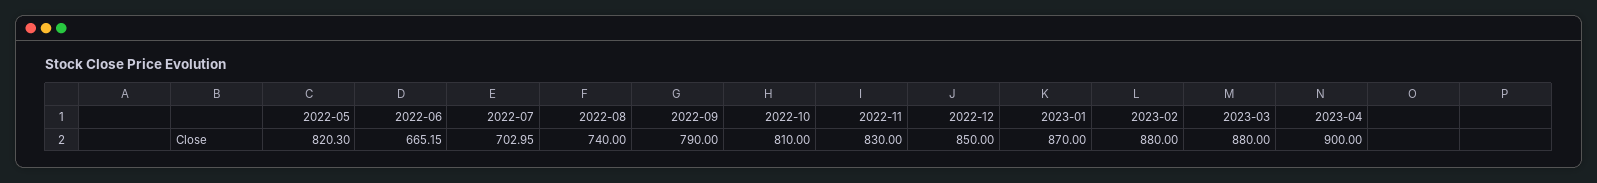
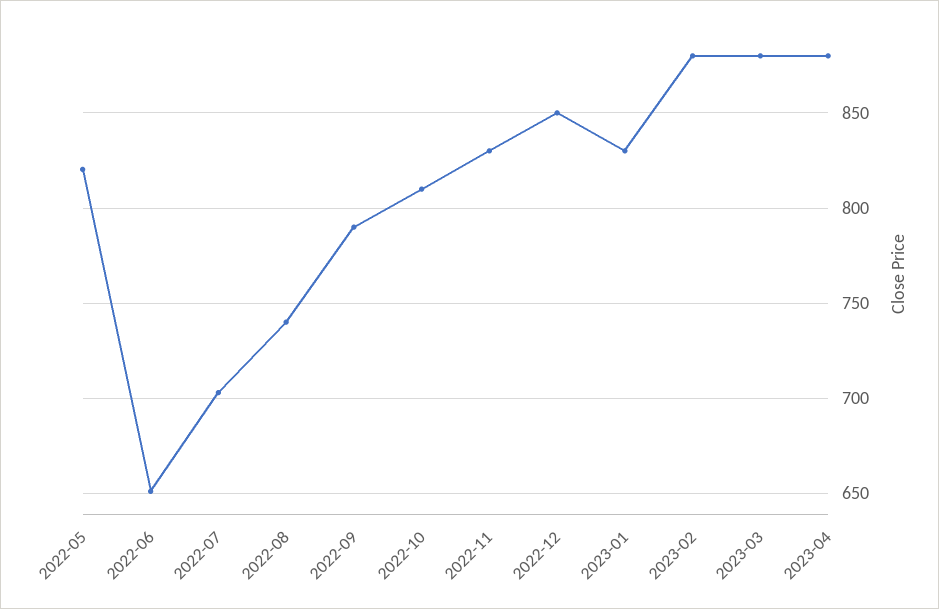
  {
    "2022-05": 820.3,
-   "2022-06": 665.15,
+   "2022-06": 650,
    "2022-07": 702.95,
    "2022-08": 740,
    "2022-09": 790,
    "2022-10": 810,
    "2022-11": 830,
    "2022-12": 850,
-   "2023-01": 870,
+   "2023-01": 830,
    "2023-02": 880,
    "2023-03": 880,
-   "2023-04": 900
+   "2023-04": 880
  }

